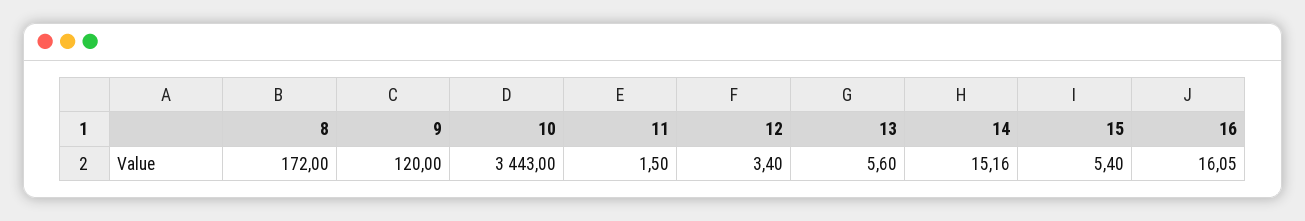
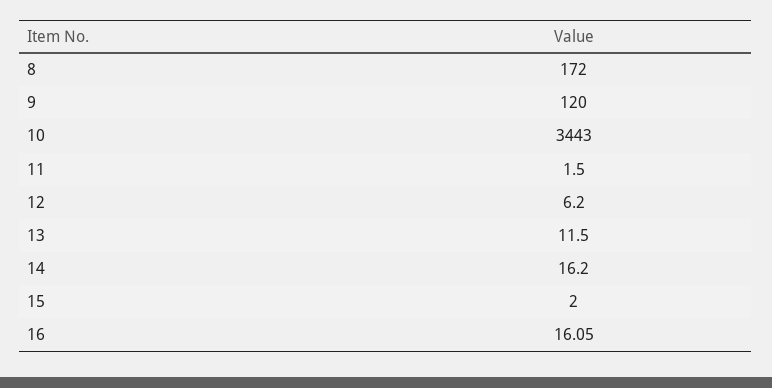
  {
    "8": 172,
    "9": 120,
    "10": 3443,
    "11": 1.5,
-   "12": 3.4,
+   "12": 6.2,
-   "13": 5.6,
+   "13": 11.5,
-   "14": 15.16,
+   "14": 16.2,
-   "15": 5.4,
+   "15": 2,
    "16": 16.05
  }

